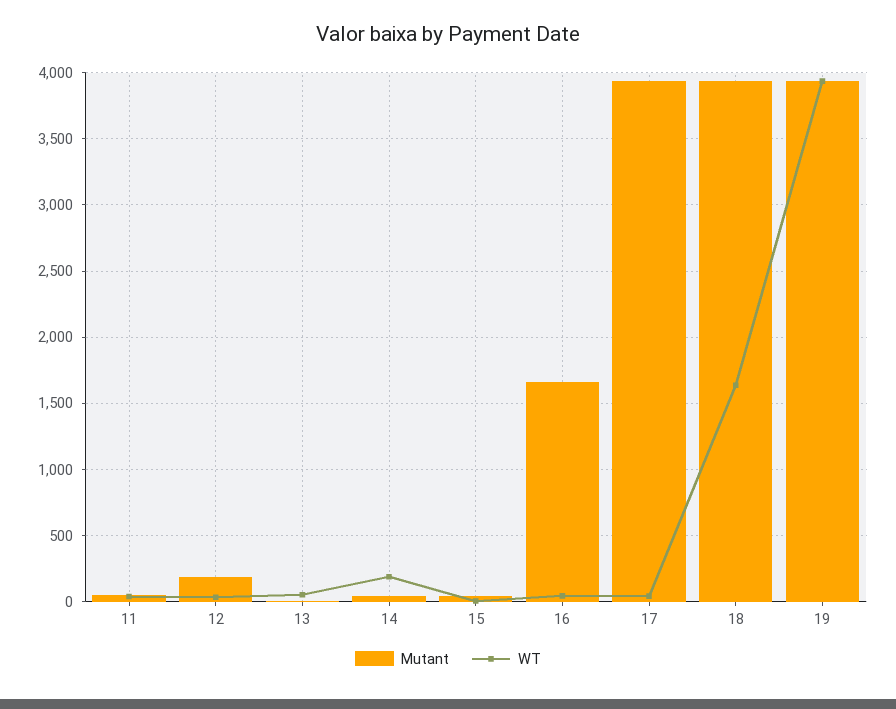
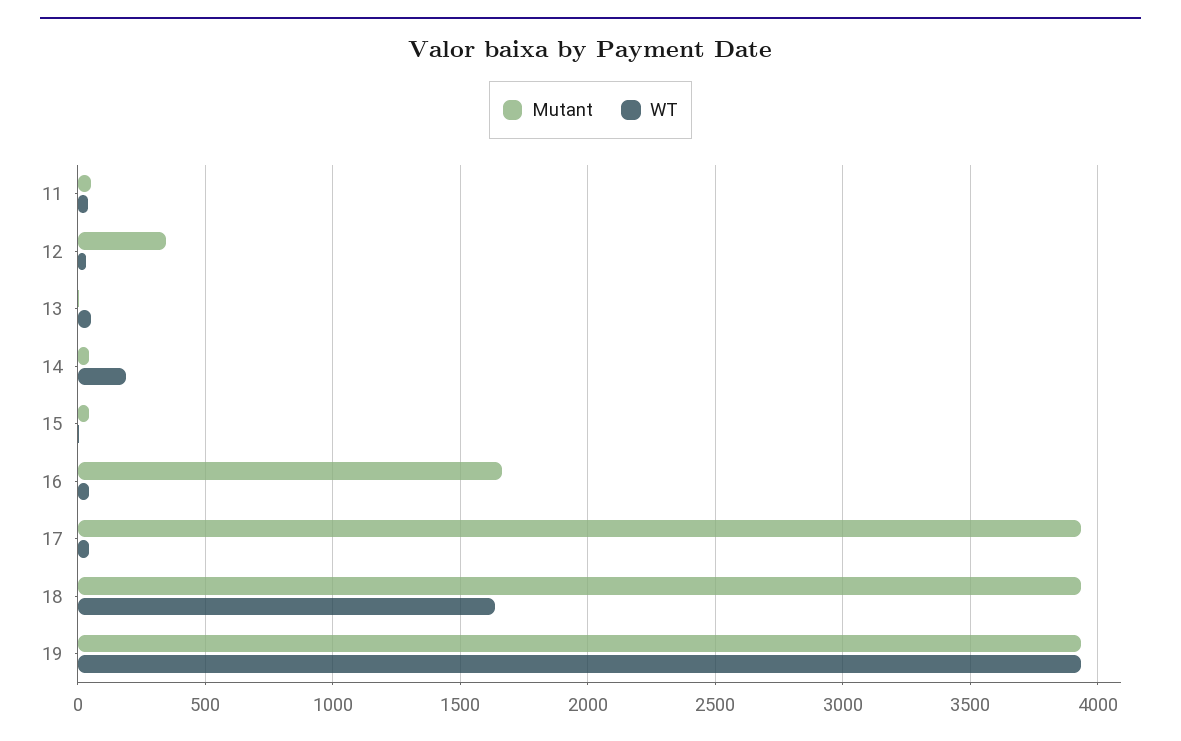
  {
    "Mutant": {
      "11": 50,
-     "12": 200,
+     "12": 350,
      "13": 0,
      "14": 50,
      "15": 50,
      "16": 1650,
      "17": 3950,
      "18": 3950,
      "19": 3950
    },
    "WT": {
      "11": 50,
      "12": 50,
      "13": 50,
      "14": 200,
      "15": 0,
      "16": 50,
      "17": 50,
      "18": 1650,
      "19": 3950
    }
  }

